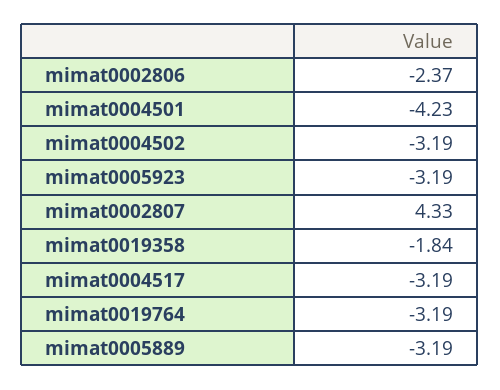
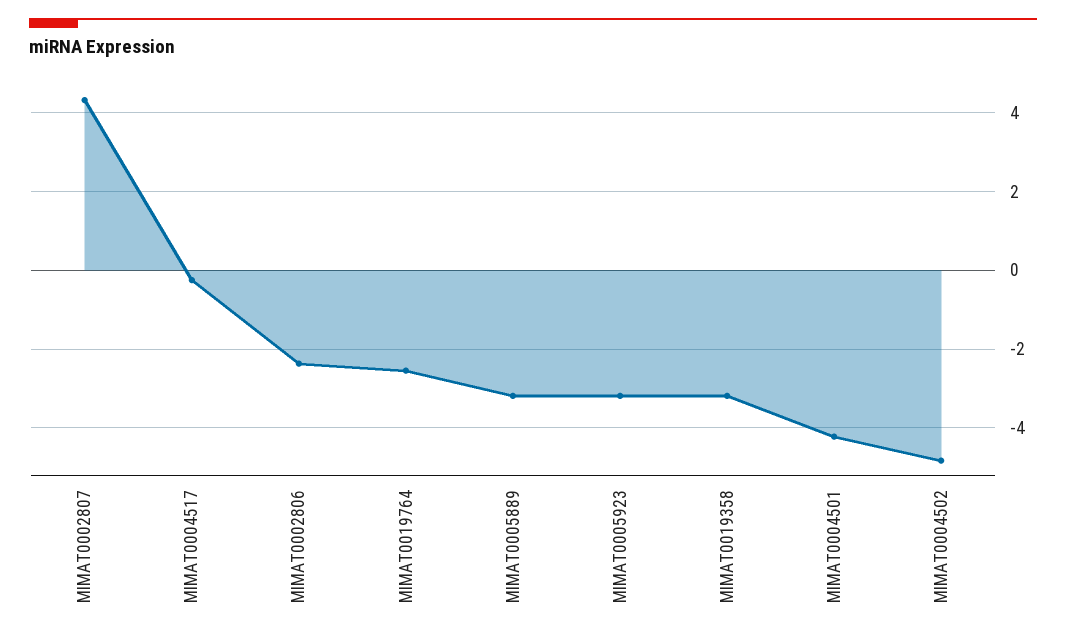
  {
    "mimat0002806": -2.37,
    "mimat0004501": -4.23,
-   "mimat0004502": -3.19,
+   "mimat0004502": -4.8,
    "mimat0005923": -3.19,
    "mimat0002807": 4.33,
-   "mimat0019358": -1.84,
+   "mimat0019358": -3.2,
-   "mimat0004517": -3.19,
+   "mimat0004517": -0.2,
-   "mimat0019764": -3.19,
+   "mimat0019764": -2.6,
    "mimat0005889": -3.19
  }

